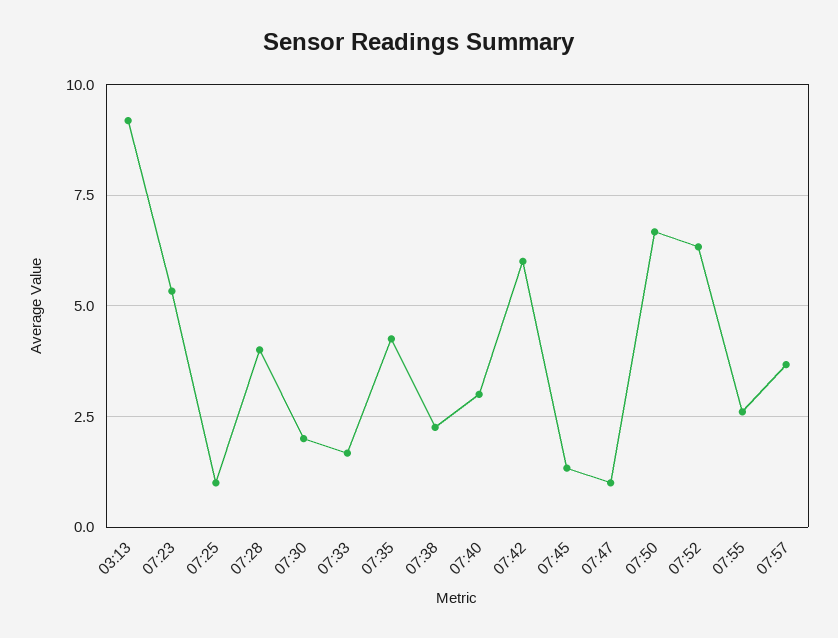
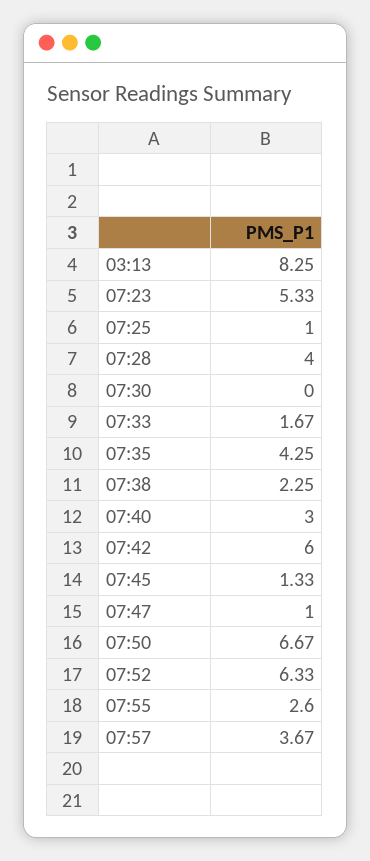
  {
-   "03:13": 9.25,
+   "03:13": 8.25,
    "07:23": 5.33,
    "07:25": 1,
    "07:28": 4,
-   "07:30": 2,
+   "07:30": 0,
    "07:33": 1.67,
    "07:35": 4.25,
    "07:38": 2.25,
    "07:40": 3,
    "07:42": 6,
    "07:45": 1.33,
    "07:47": 1,
    "07:50": 6.67,
    "07:52": 6.33,
    "07:55": 2.6,
    "07:57": 3.67
  }

